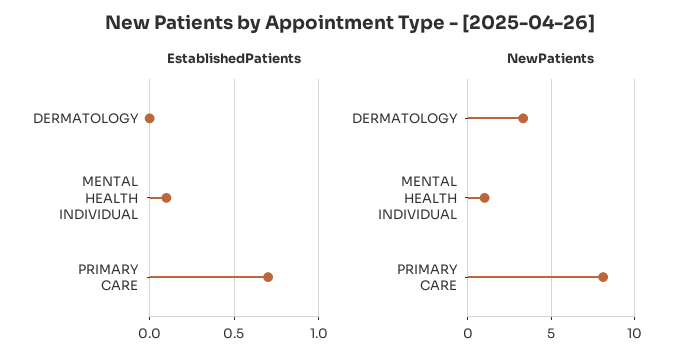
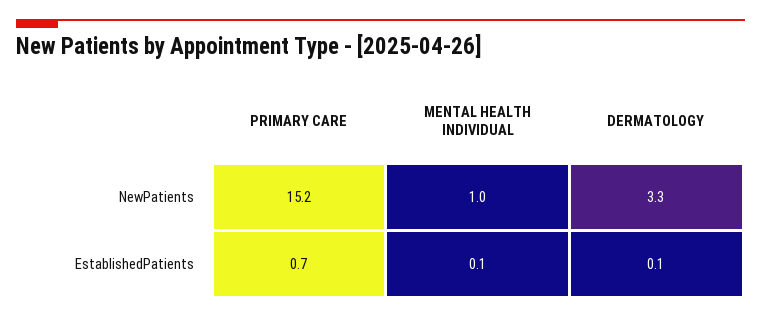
  {
    "EstablishedPatients": {
-     "DERMATOLOGY": 0,
+     "DERMATOLOGY": 0.1,
      "MENTAL HEALTH INDIVIDUAL": 0.1,
      "PRIMARY CARE": 0.7
    },
    "NewPatients": {
      "DERMATOLOGY": 3.3,
      "MENTAL HEALTH INDIVIDUAL": 1,
-     "PRIMARY CARE": 8
+     "PRIMARY CARE": 15.2
    }
  }

